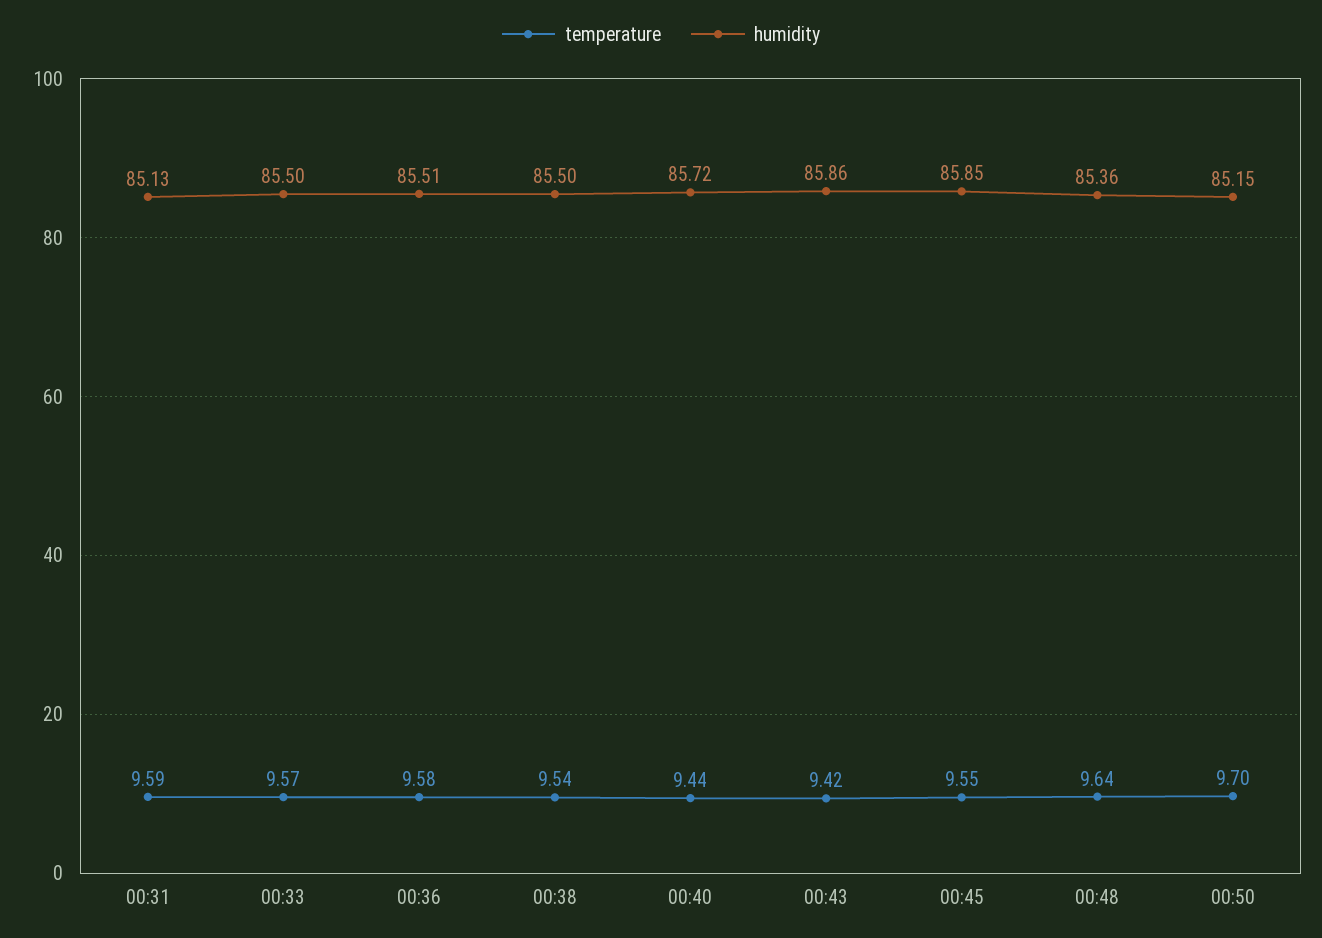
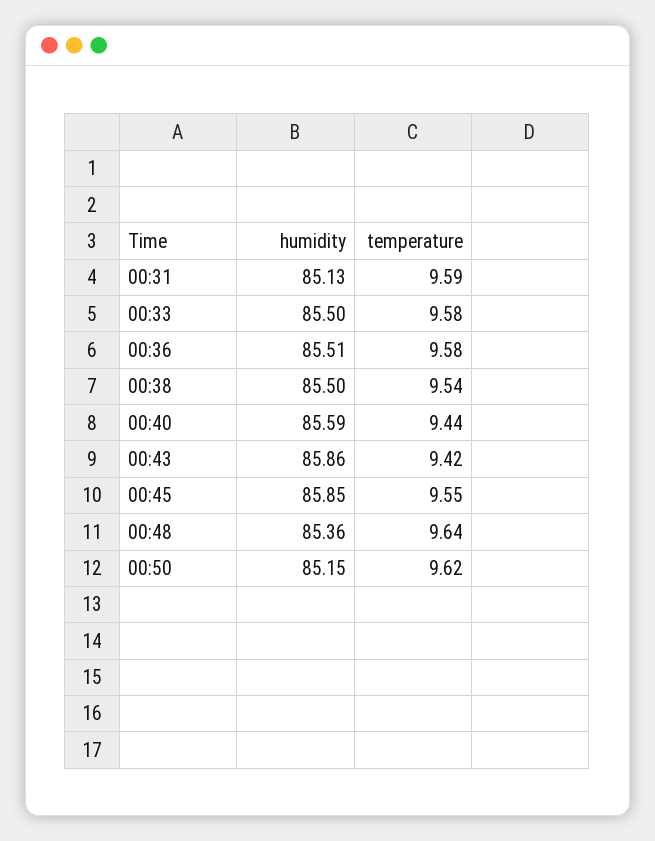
  {
    "temperature": {
      "00:31": 9.59,
-     "00:33": 9.57,
+     "00:33": 9.58,
      "00:36": 9.58,
      "00:38": 9.54,
      "00:40": 9.44,
      "00:43": 9.42,
      "00:45": 9.55,
      "00:48": 9.64,
-     "00:50": 9.7
+     "00:50": 9.62
    },
    "humidity": {
      "00:31": 85.13,
      "00:33": 85.5,
      "00:36": 85.51,
      "00:38": 85.5,
-     "00:40": 85.72,
+     "00:40": 85.59,
      "00:43": 85.86,
      "00:45": 85.85,
      "00:48": 85.36,
      "00:50": 85.15
    }
  }

